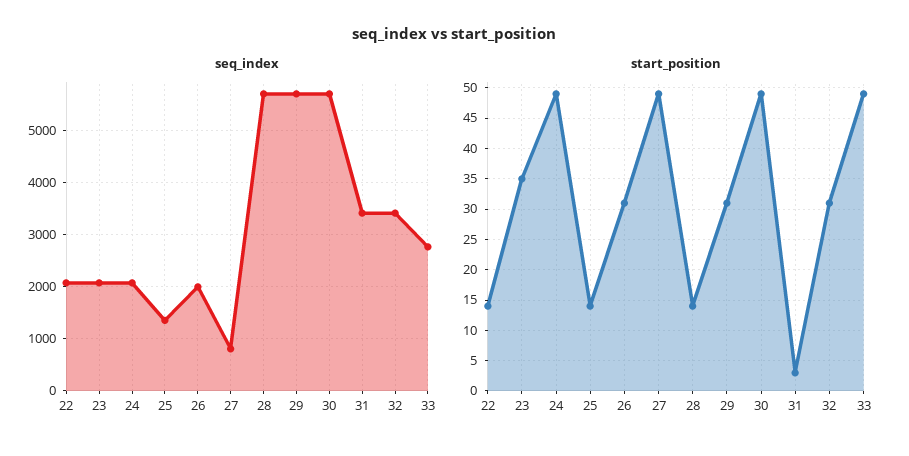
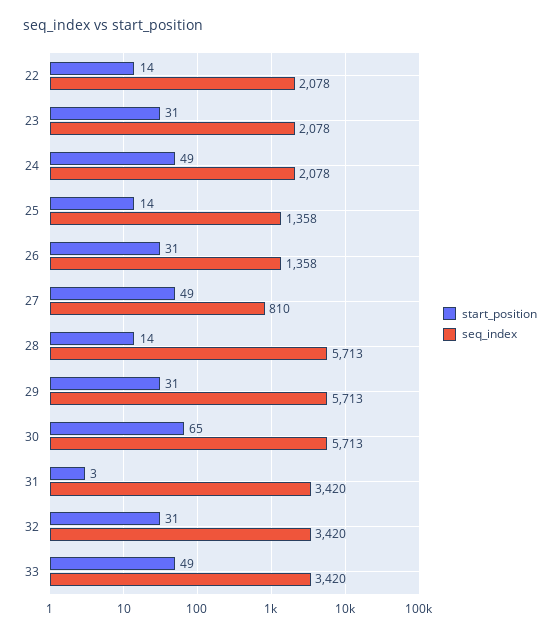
  {
    "seq_index": {
      "22": 2078,
      "23": 2078,
      "24": 2078,
      "25": 1358,
-     "26": 2000,
+     "26": 1358,
      "27": 810,
      "28": 5713,
      "29": 5713,
      "30": 5713,
      "31": 3420,
      "32": 3420,
-     "33": 2800
+     "33": 3420
    },
    "start_position": {
      "22": 14,
-     "23": 35,
+     "23": 31,
      "24": 49,
      "25": 14,
      "26": 31,
      "27": 49,
      "28": 14,
      "29": 31,
-     "30": 49,
+     "30": 65,
      "31": 3,
      "32": 31,
      "33": 49
    }
  }

